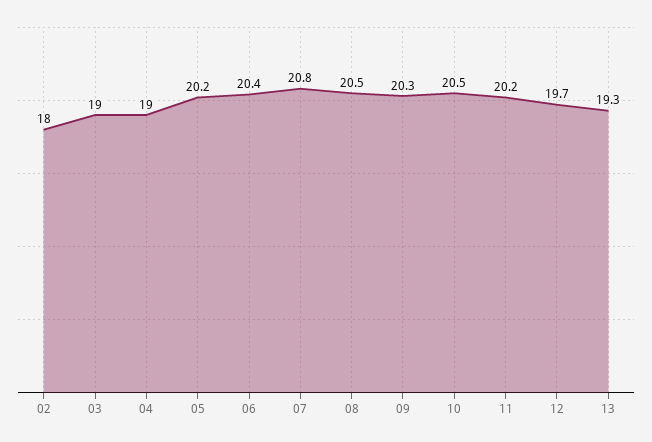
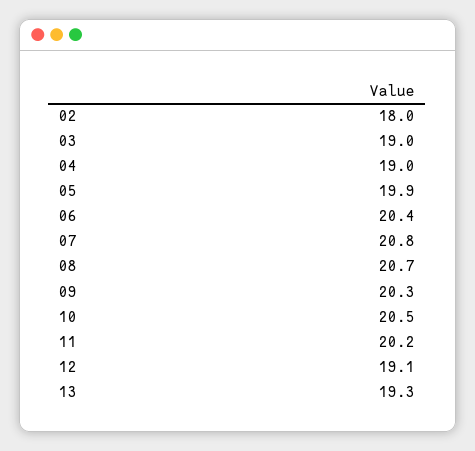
  {
    "02": 18,
    "03": 19,
    "04": 19,
-   "05": 20.2,
+   "05": 19.9,
    "06": 20.4,
    "07": 20.8,
-   "08": 20.5,
+   "08": 20.7,
    "09": 20.3,
    "10": 20.5,
    "11": 20.2,
-   "12": 19.7,
+   "12": 19.1,
    "13": 19.3
  }

